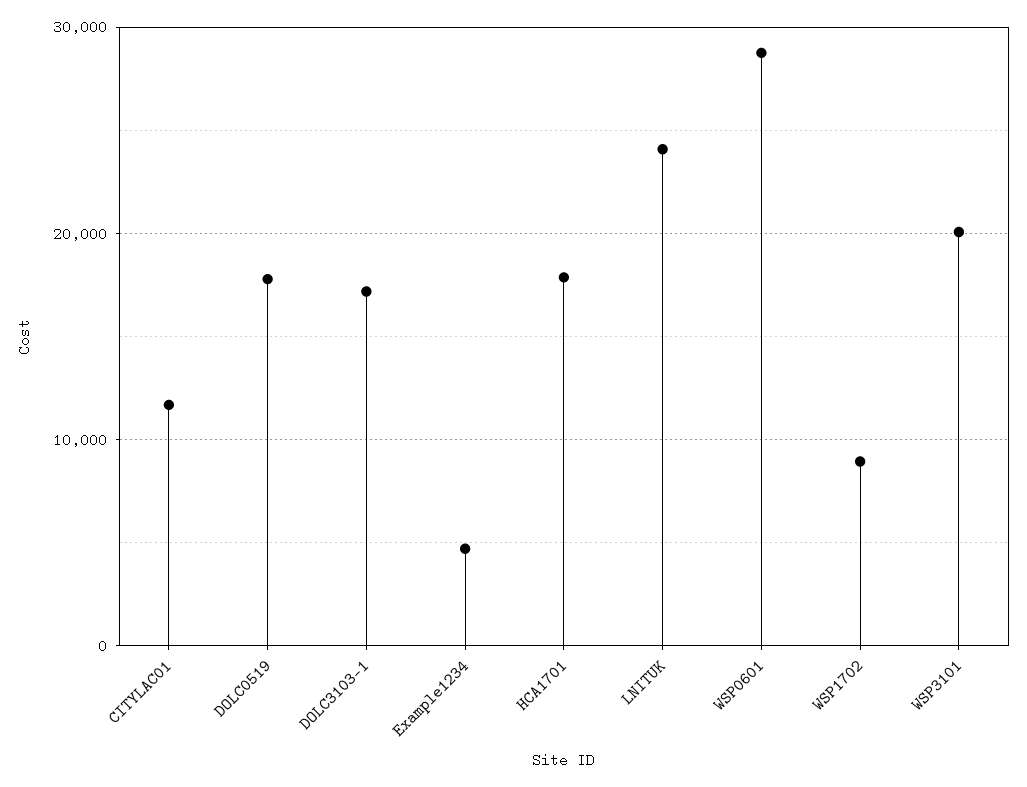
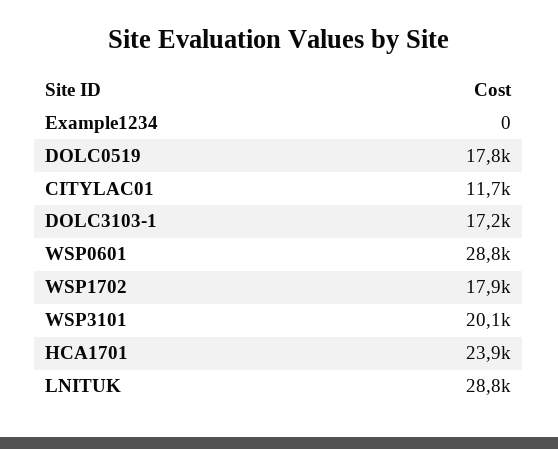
  {
    "CITYLAC01": 11700,
    "DOLC0519": 17800,
    "DOLC3103-1": 17200,
-   "Example1234": 5000,
+   "Example1234": 0,
-   "HCA1701": 18000,
+   "HCA1701": 23900,
-   "LNITUK": 24000,
+   "LNITUK": 28800,
    "WSP0601": 28800,
-   "WSP1702": 9000,
+   "WSP1702": 17900,
    "WSP3101": 20100
  }

